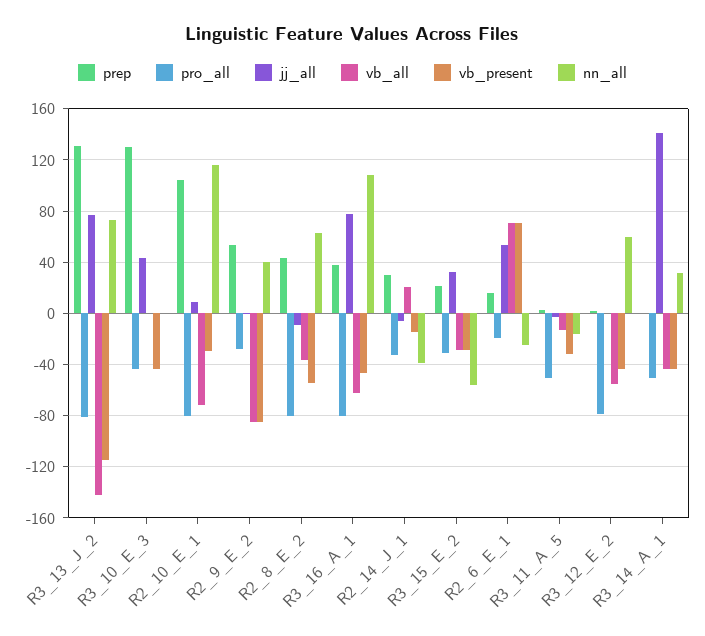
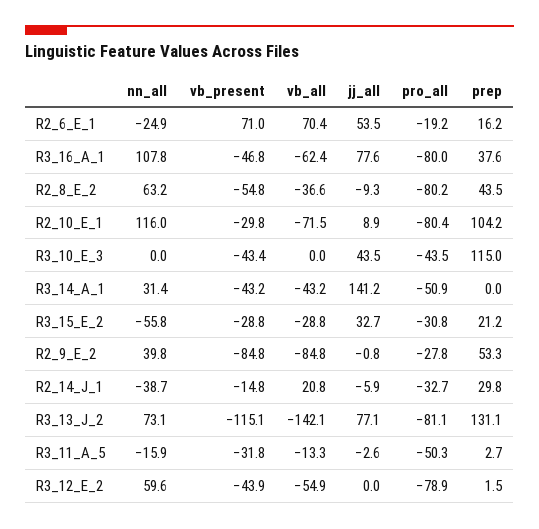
  {
    "prep": {
      "R3_13_J_2": 131.1,
-     "R3_10_E_3": 130,
+     "R3_10_E_3": 115,
      "R2_10_E_1": 104.2,
      "R2_9_E_2": 53.3,
      "R2_8_E_2": 43.5,
      "R3_16_A_1": 37.6,
      "R2_14_J_1": 29.8,
      "R3_15_E_2": 21.2,
      "R2_6_E_1": 16.2,
      "R3_11_A_5": 2.7,
      "R3_12_E_2": 1.5,
      "R3_14_A_1": 0
    },
    "pro_all": {
      "R3_13_J_2": -81.1,
      "R3_10_E_3": -43.5,
      "R2_10_E_1": -80.4,
      "R2_9_E_2": -27.8,
      "R2_8_E_2": -80.2,
      "R3_16_A_1": -80,
      "R2_14_J_1": -32.7,
      "R3_15_E_2": -30.8,
      "R2_6_E_1": -19.2,
      "R3_11_A_5": -50.3,
      "R3_12_E_2": -78.9,
      "R3_14_A_1": -50.9
    },
    "jj_all": {
      "R3_13_J_2": 77.1,
      "R3_10_E_3": 43.5,
      "R2_10_E_1": 8.9,
      "R2_9_E_2": -0.8,
      "R2_8_E_2": -9.3,
      "R3_16_A_1": 77.6,
      "R2_14_J_1": -5.9,
      "R3_15_E_2": 32.7,
      "R2_6_E_1": 53.5,
      "R3_11_A_5": -2.6,
      "R3_12_E_2": 0,
      "R3_14_A_1": 141.2
    },
    "vb_all": {
      "R3_13_J_2": -142.1,
      "R3_10_E_3": 0,
      "R2_10_E_1": -71.5,
      "R2_9_E_2": -84.8,
      "R2_8_E_2": -36.6,
      "R3_16_A_1": -62.4,
      "R2_14_J_1": 20.8,
      "R3_15_E_2": -28.8,
      "R2_6_E_1": 70.4,
      "R3_11_A_5": -13.3,
      "R3_12_E_2": -54.9,
      "R3_14_A_1": -43.2
    },
    "vb_present": {
      "R3_13_J_2": -115.1,
      "R3_10_E_3": -43.4,
      "R2_10_E_1": -29.8,
      "R2_9_E_2": -84.8,
      "R2_8_E_2": -54.8,
      "R3_16_A_1": -46.8,
      "R2_14_J_1": -14.8,
      "R3_15_E_2": -28.8,
      "R2_6_E_1": 71,
      "R3_11_A_5": -31.8,
      "R3_12_E_2": -43.9,
      "R3_14_A_1": -43.2
    },
    "nn_all": {
      "R3_13_J_2": 73.1,
      "R3_10_E_3": 0,
      "R2_10_E_1": 116,
      "R2_9_E_2": 39.8,
      "R2_8_E_2": 63.2,
      "R3_16_A_1": 107.8,
      "R2_14_J_1": -38.7,
      "R3_15_E_2": -55.8,
      "R2_6_E_1": -24.9,
      "R3_11_A_5": -15.9,
      "R3_12_E_2": 59.6,
      "R3_14_A_1": 31.4
    }
  }

